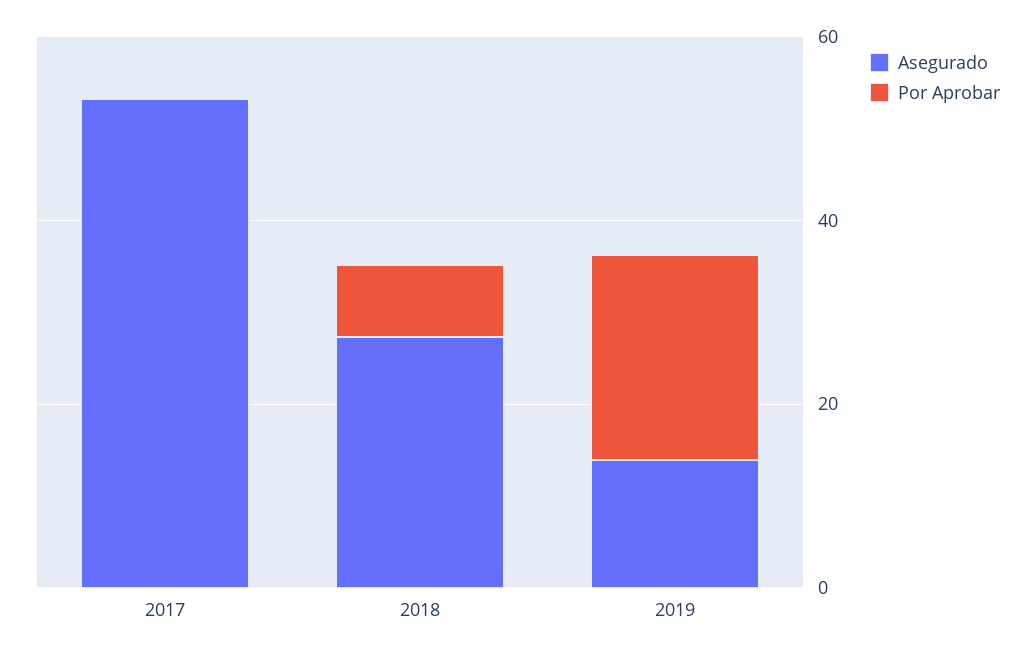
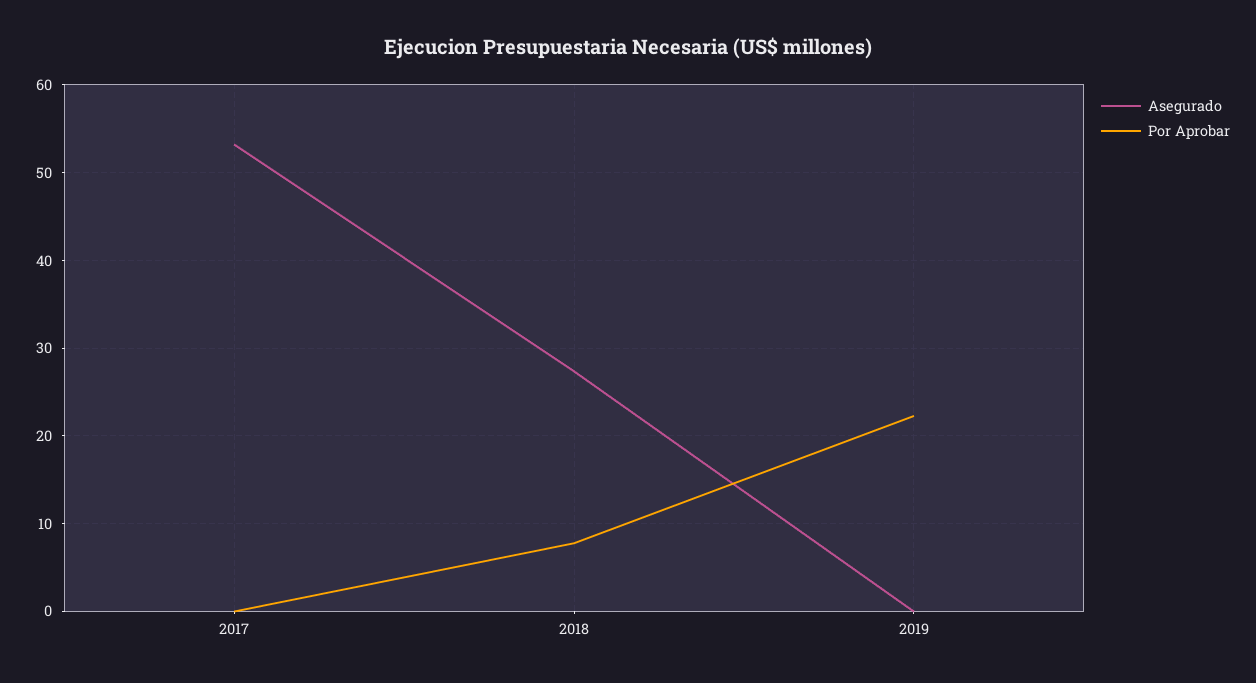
  {
    "Asegurado": {
      "2017": 53,
      "2018": 27,
-     "2019": 15
+     "2019": 0
    },
    "Por Aprobar": {
      "2017": 0,
      "2018": 8,
      "2019": 22
    }
  }

